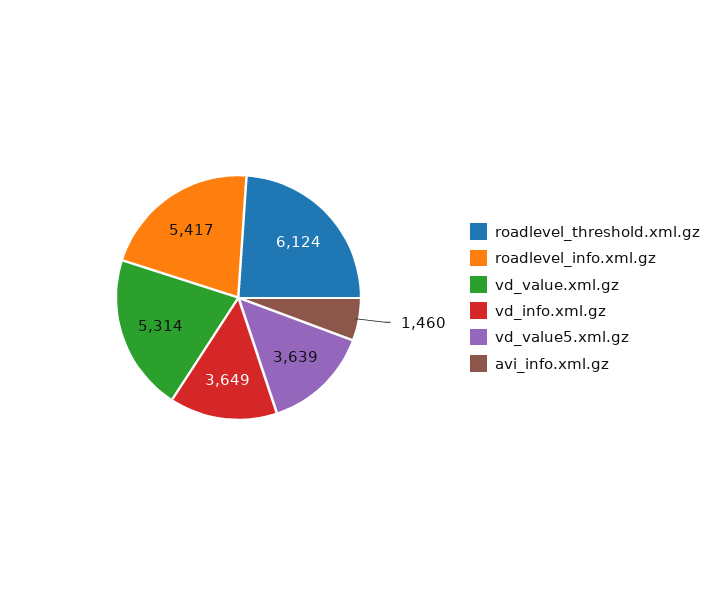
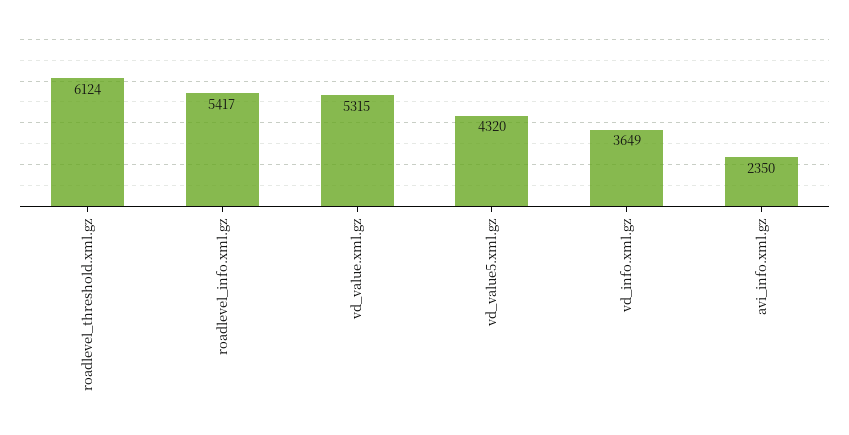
  {
    "roadlevel_threshold.xml.gz": 6124,
    "roadlevel_info.xml.gz": 5417,
-   "vd_value.xml.gz": 5314,
+   "vd_value.xml.gz": 5315,
    "vd_info.xml.gz": 3649,
-   "vd_value5.xml.gz": 3639,
+   "vd_value5.xml.gz": 4320,
-   "avi_info.xml.gz": 1460
+   "avi_info.xml.gz": 2350
  }

